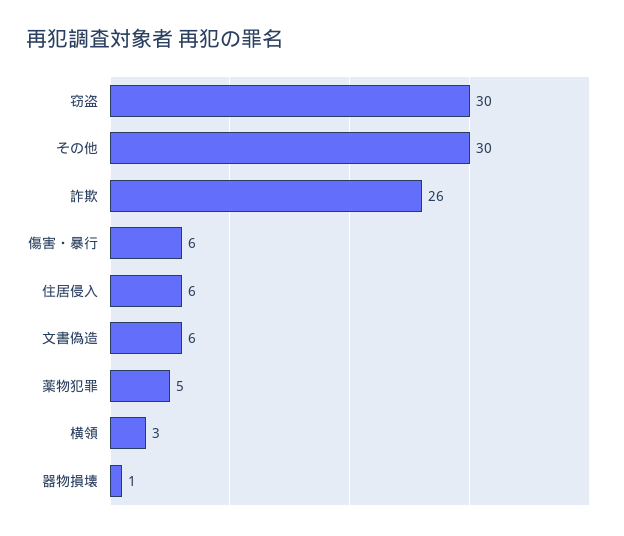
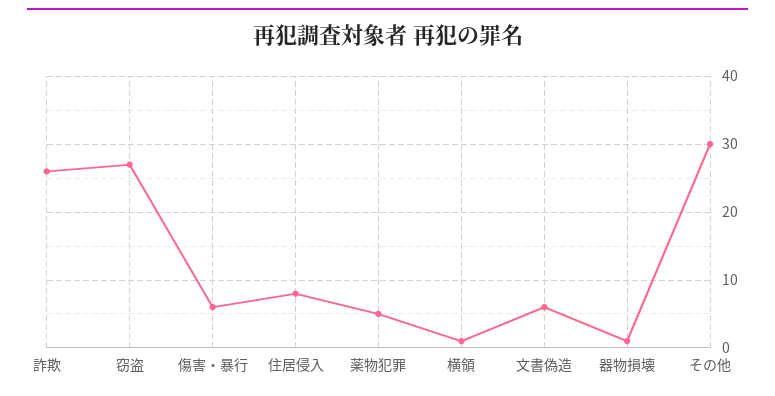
  {
-   "窃盗": 30,
+   "窃盗": 27,
    "その他": 30,
    "詐欺": 26,
    "傷害・暴行": 6,
-   "住居侵入": 6,
+   "住居侵入": 8,
    "文書偽造": 6,
    "薬物犯罪": 5,
-   "横領": 3,
+   "横領": 1,
    "器物損壊": 1
  }

